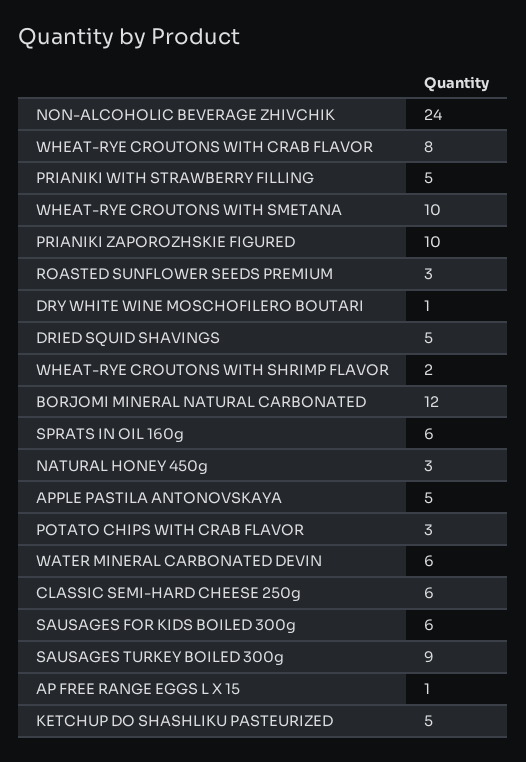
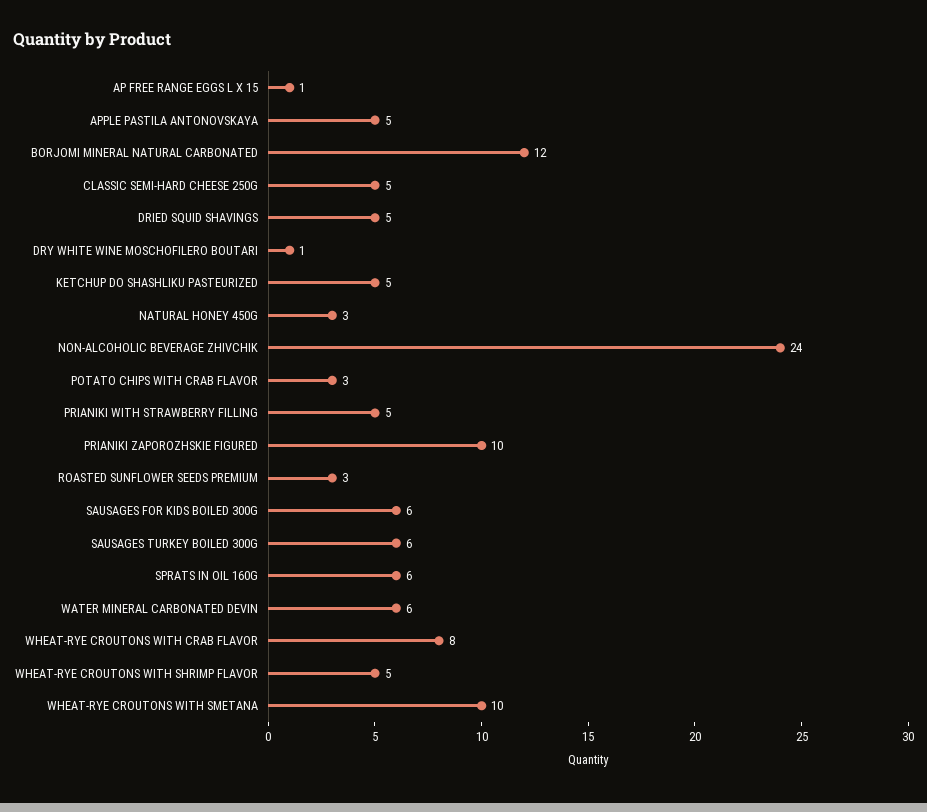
  {
    "NON-ALCOHOLIC BEVERAGE ZHIVCHIK": 24,
    "WHEAT-RYE CROUTONS WITH CRAB FLAVOR": 8,
    "PRIANIKI WITH STRAWBERRY FILLING": 5,
    "WHEAT-RYE CROUTONS WITH SMETANA": 10,
    "PRIANIKI ZAPOROZHSKIE FIGURED": 10,
    "ROASTED SUNFLOWER SEEDS PREMIUM": 3,
    "DRY WHITE WINE MOSCHOFILERO BOUTARI": 1,
    "DRIED SQUID SHAVINGS": 5,
-   "WHEAT-RYE CROUTONS WITH SHRIMP FLAVOR": 2,
+   "WHEAT-RYE CROUTONS WITH SHRIMP FLAVOR": 5,
    "BORJOMI MINERAL NATURAL CARBONATED": 12,
    "SPRATS IN OIL 160g": 6,
    "NATURAL HONEY 450g": 3,
    "APPLE PASTILA ANTONOVSKAYA": 5,
    "POTATO CHIPS WITH CRAB FLAVOR": 3,
    "WATER MINERAL CARBONATED DEVIN": 6,
-   "CLASSIC SEMI-HARD CHEESE 250g": 6,
+   "CLASSIC SEMI-HARD CHEESE 250g": 5,
    "SAUSAGES FOR KIDS BOILED 300g": 6,
-   "SAUSAGES TURKEY BOILED 300g": 9,
+   "SAUSAGES TURKEY BOILED 300g": 6,
    "AP FREE RANGE EGGS L X 15": 1,
    "KETCHUP DO SHASHLIKU PASTEURIZED": 5
  }

